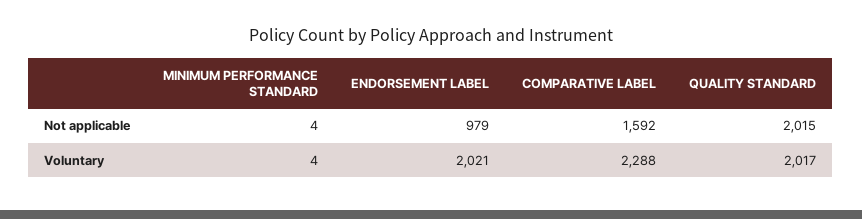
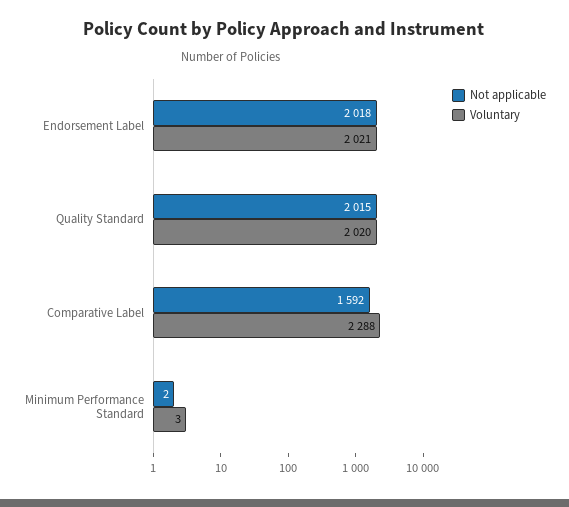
  {
    "Not applicable": {
-     "MINIMUM PERFORMANCE STANDARD": 4,
+     "MINIMUM PERFORMANCE STANDARD": 2,
-     "ENDORSEMENT LABEL": 979,
+     "ENDORSEMENT LABEL": 2018,
      "COMPARATIVE LABEL": 1592,
      "QUALITY STANDARD": 2015
    },
    "Voluntary": {
-     "MINIMUM PERFORMANCE STANDARD": 4,
+     "MINIMUM PERFORMANCE STANDARD": 3,
      "ENDORSEMENT LABEL": 2021,
      "COMPARATIVE LABEL": 2288,
-     "QUALITY STANDARD": 2017
+     "QUALITY STANDARD": 2020
    }
  }

